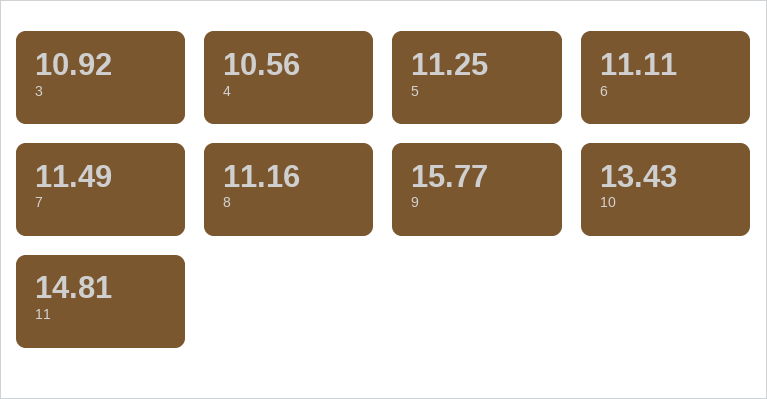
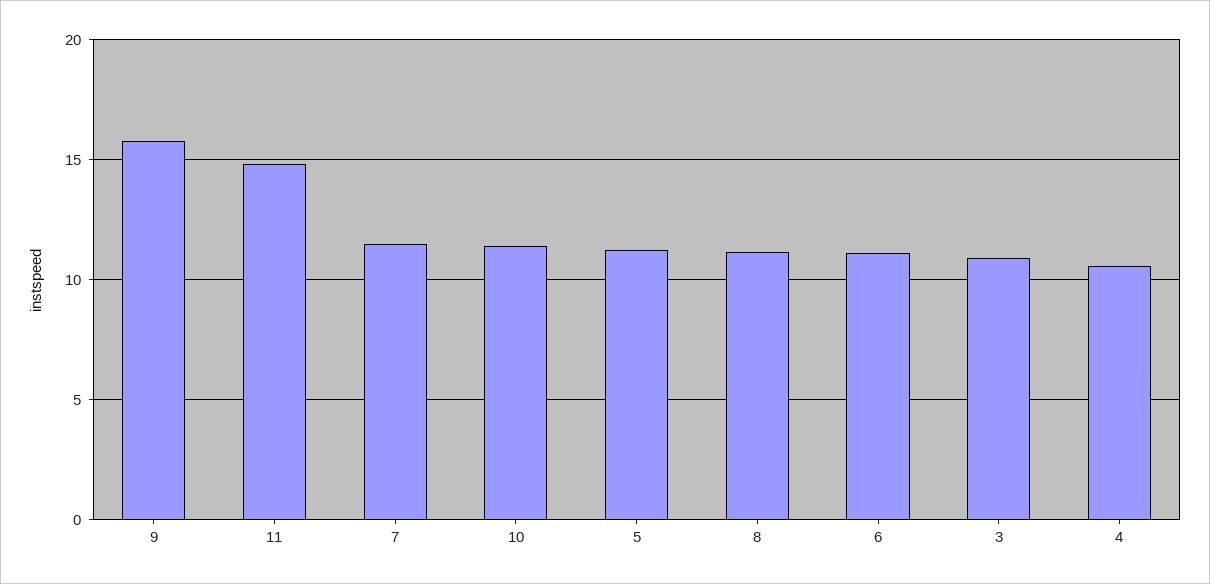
  {
    "3": 10.92,
    "4": 10.56,
    "5": 11.25,
    "6": 11.11,
    "7": 11.49,
    "8": 11.16,
    "9": 15.77,
-   "10": 13.43,
+   "10": 11.5,
    "11": 14.81
  }

